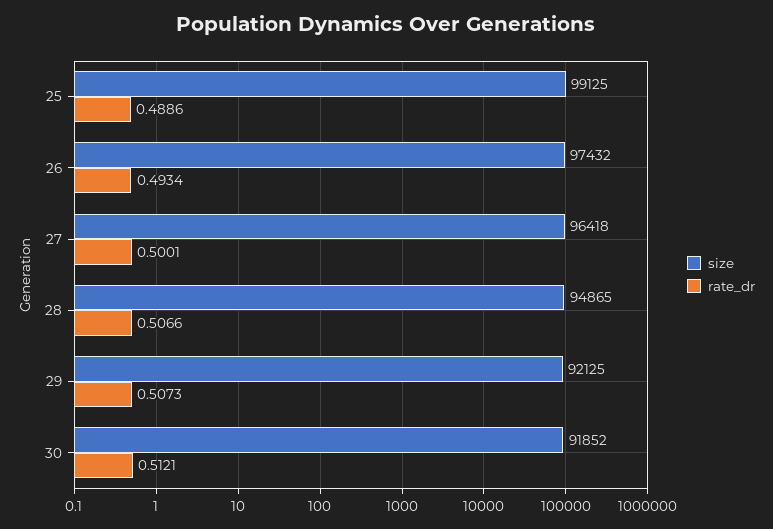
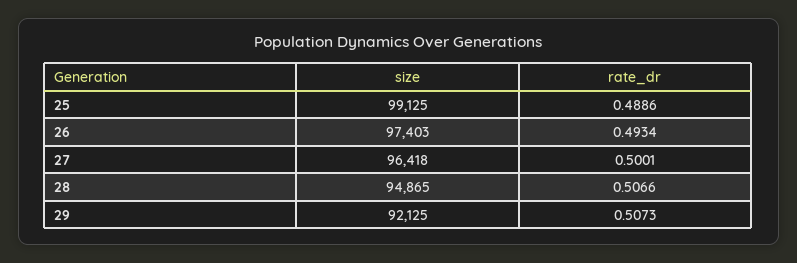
  {
    "size": {
      "25": 99125,
-     "26": 97432,
+     "26": 97403,
      "27": 96418,
      "28": 94865,
-     "29": 92125,
+     "29": 92125
-     "30": 91852
    },
    "rate_dr": {
      "25": 0.4886,
      "26": 0.4934,
      "27": 0.5001,
      "28": 0.5066,
-     "29": 0.5073,
+     "29": 0.5073
-     "30": 0.5121
    }
  }

